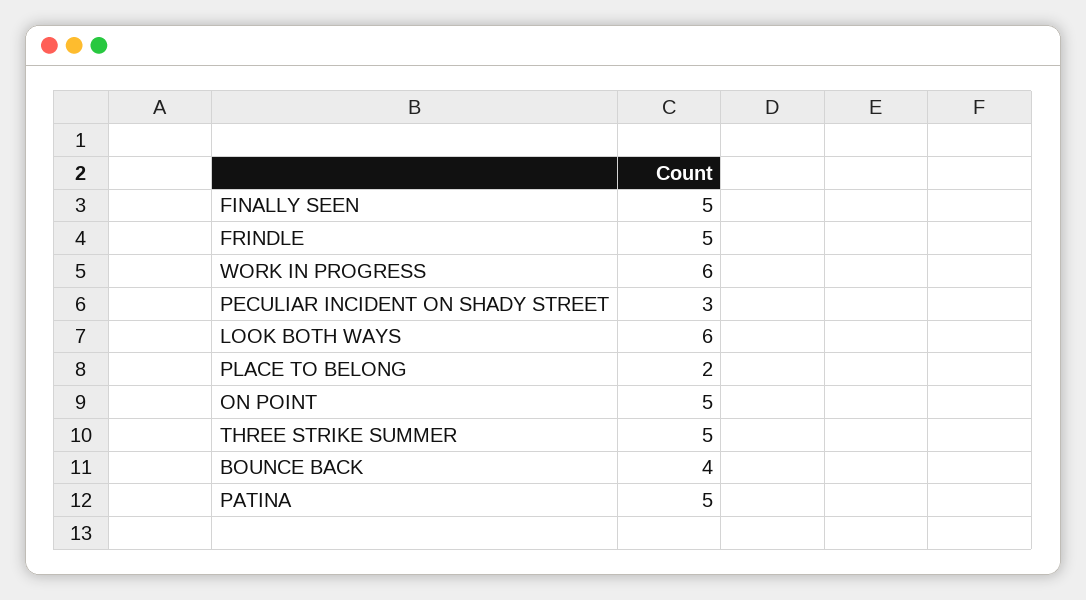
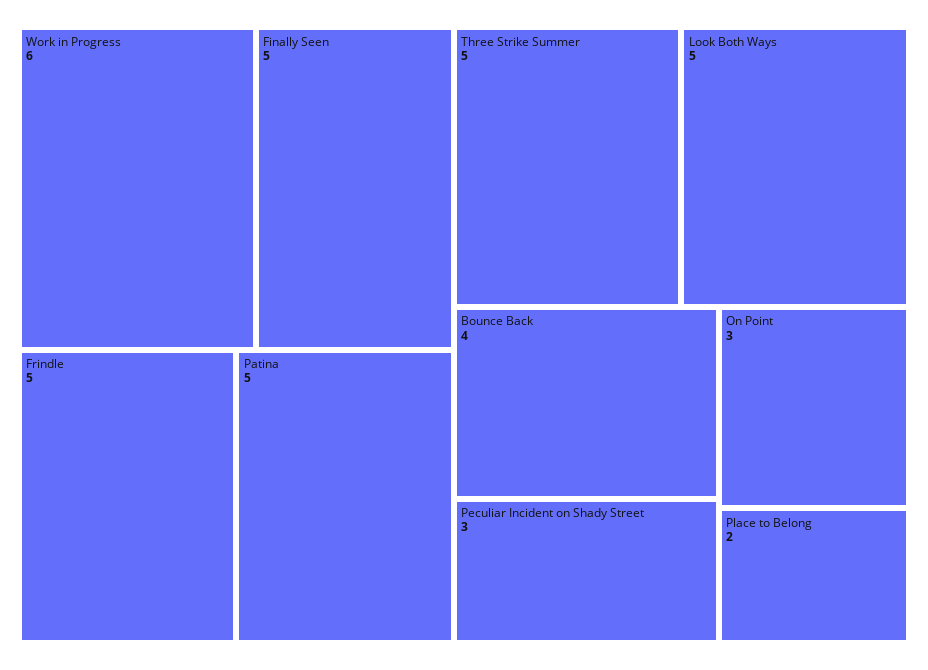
  {
    "FINALLY SEEN": 5,
    "FRINDLE": 5,
    "WORK IN PROGRESS": 6,
    "PECULIAR INCIDENT ON SHADY STREET": 3,
-   "LOOK BOTH WAYS": 6,
+   "LOOK BOTH WAYS": 5,
    "PLACE TO BELONG": 2,
-   "ON POINT": 5,
+   "ON POINT": 3,
    "THREE STRIKE SUMMER": 5,
    "BOUNCE BACK": 4,
    "PATINA": 5
  }

